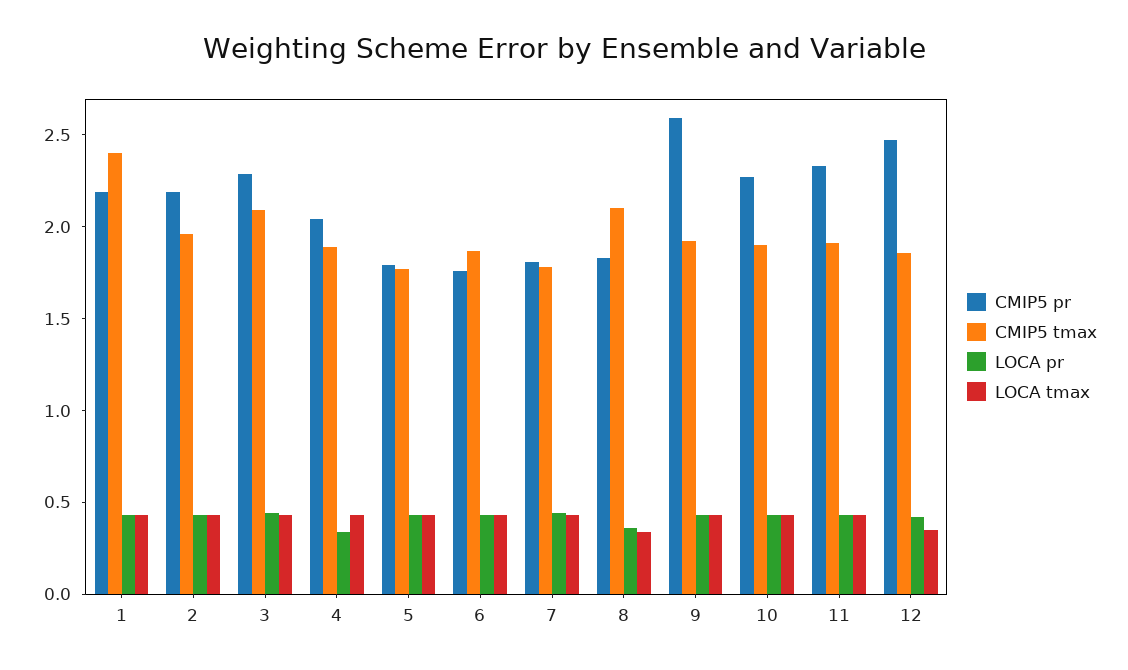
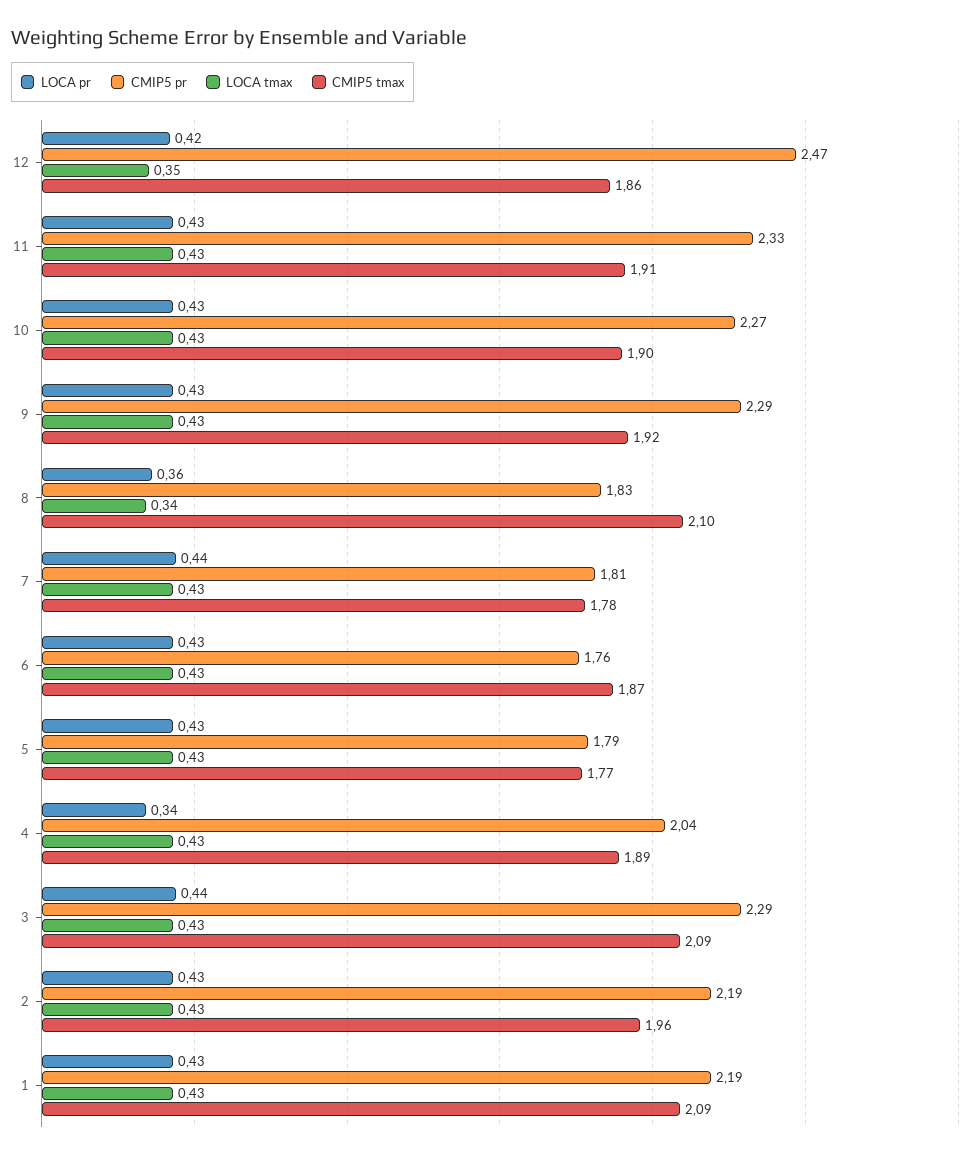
  {
    "CMIP5 pr": {
      "1": 2.19,
      "2": 2.19,
      "3": 2.29,
      "4": 2.04,
      "5": 1.79,
      "6": 1.76,
      "7": 1.81,
      "8": 1.83,
-     "9": 2.6,
+     "9": 2.29,
      "10": 2.27,
      "11": 2.33,
      "12": 2.47
    },
    "CMIP5 tmax": {
-     "1": 2.4,
+     "1": 2.09,
      "2": 1.96,
      "3": 2.09,
      "4": 1.89,
      "5": 1.77,
      "6": 1.87,
      "7": 1.78,
      "8": 2.1,
      "9": 1.92,
      "10": 1.9,
      "11": 1.91,
      "12": 1.86
    },
    "LOCA pr": {
      "1": 0.43,
      "2": 0.43,
      "3": 0.44,
      "4": 0.34,
      "5": 0.43,
      "6": 0.43,
      "7": 0.44,
      "8": 0.36,
      "9": 0.43,
      "10": 0.43,
      "11": 0.43,
      "12": 0.42
    },
    "LOCA tmax": {
      "1": 0.43,
      "2": 0.43,
      "3": 0.43,
      "4": 0.43,
      "5": 0.43,
      "6": 0.43,
      "7": 0.43,
      "8": 0.34,
      "9": 0.43,
      "10": 0.43,
      "11": 0.43,
      "12": 0.35
    }
  }

